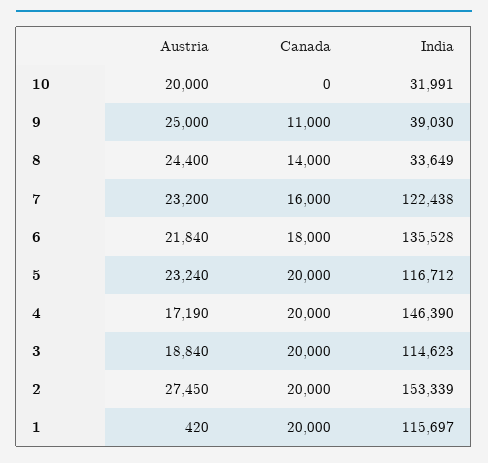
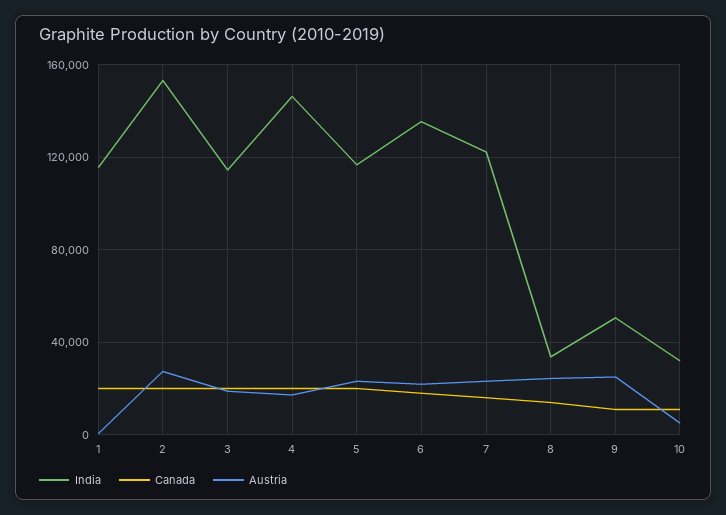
  {
    "Austria": {
-     "10": 20000,
+     "10": 5000,
      "9": 25000,
      "8": 24400,
      "7": 23200,
      "6": 21840,
      "5": 23240,
      "4": 17190,
      "3": 18840,
      "2": 27450,
      "1": 420
    },
    "Canada": {
-     "10": 0,
+     "10": 10000,
      "9": 11000,
      "8": 14000,
      "7": 16000,
      "6": 18000,
      "5": 20000,
      "4": 20000,
      "3": 20000,
      "2": 20000,
      "1": 20000
    },
    "India": {
      "10": 31991,
-     "9": 39030,
+     "9": 50000,
      "8": 33649,
      "7": 122438,
      "6": 135528,
      "5": 116712,
      "4": 146390,
      "3": 114623,
      "2": 153339,
      "1": 115697
    }
  }

